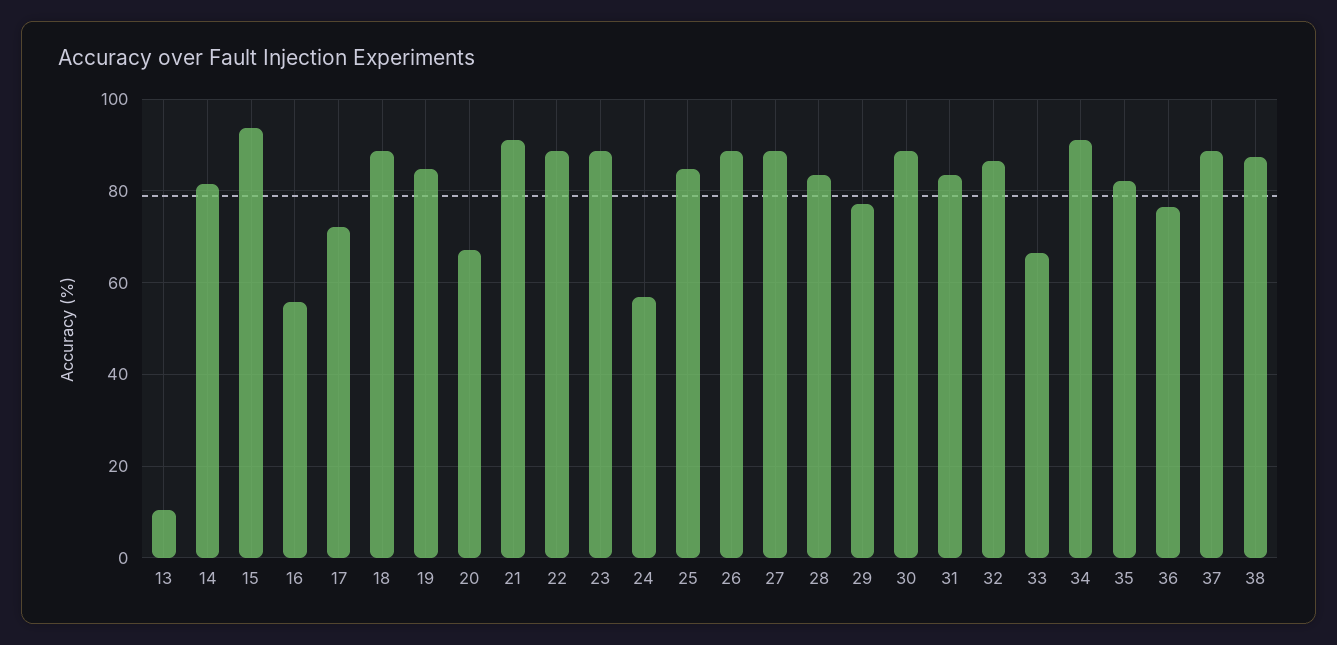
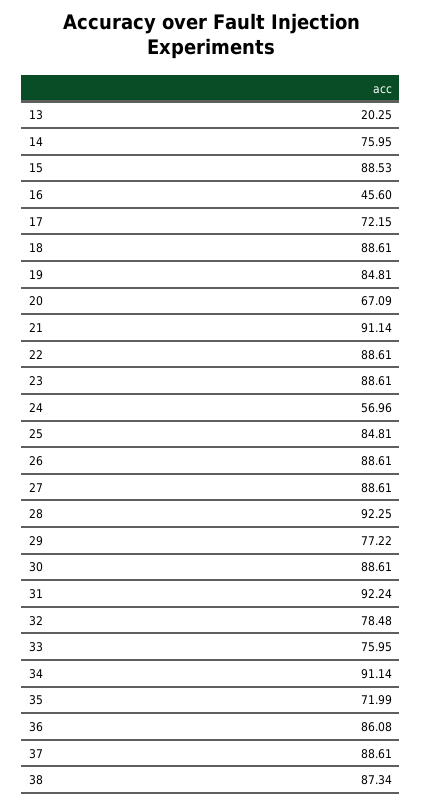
  {
-   "13": 10,
+   "13": 20.25,
-   "14": 82,
+   "14": 75.95,
-   "15": 94,
+   "15": 88.53,
-   "16": 56,
+   "16": 45.6,
    "17": 72.15,
    "18": 88.61,
    "19": 84.81,
    "20": 67.09,
    "21": 91.14,
    "22": 88.61,
    "23": 88.61,
    "24": 56.96,
    "25": 84.81,
    "26": 88.61,
    "27": 88.61,
-   "28": 84,
+   "28": 92.25,
    "29": 77.22,
    "30": 88.61,
-   "31": 84,
+   "31": 92.24,
-   "32": 86,
+   "32": 78.48,
-   "33": 66,
+   "33": 75.95,
    "34": 91.14,
-   "35": 82,
+   "35": 71.99,
-   "36": 76,
+   "36": 86.08,
    "37": 88.61,
    "38": 87.34
  }

